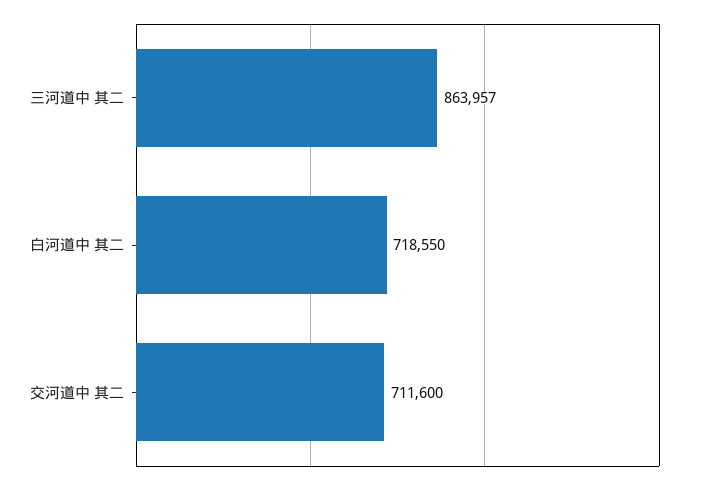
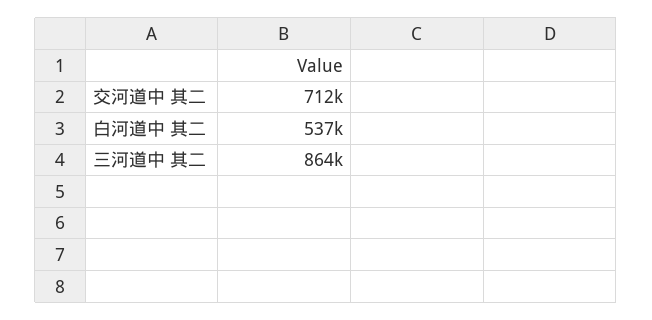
  {
    "三河道中 其二": 863957,
-   "白河道中 其二": 718550,
+   "白河道中 其二": 537000,
    "交河道中 其二": 711600
  }

